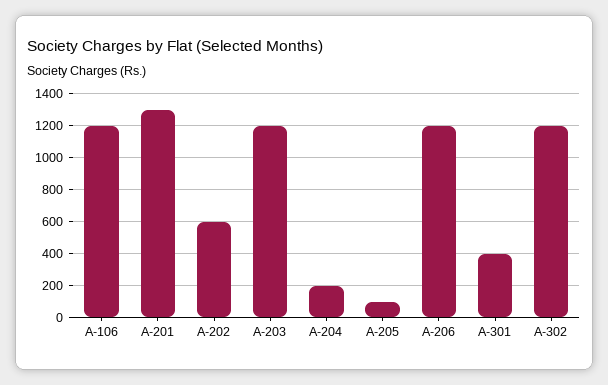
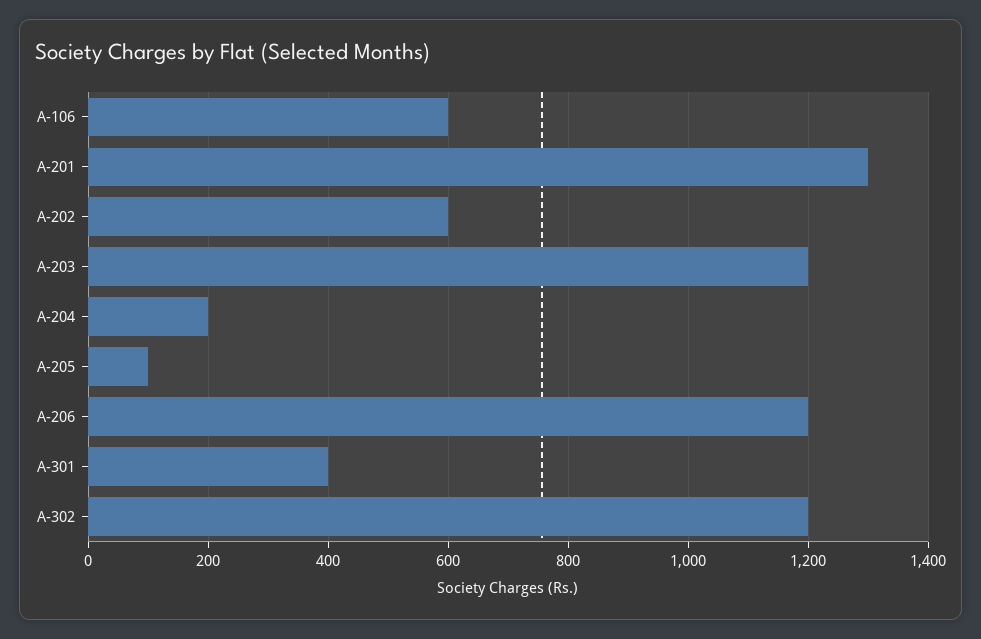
  {
-   "A-106": 1200,
+   "A-106": 600,
    "A-201": 1300,
    "A-202": 600,
    "A-203": 1200,
    "A-204": 200,
    "A-205": 100,
    "A-206": 1200,
    "A-301": 400,
    "A-302": 1200
  }

